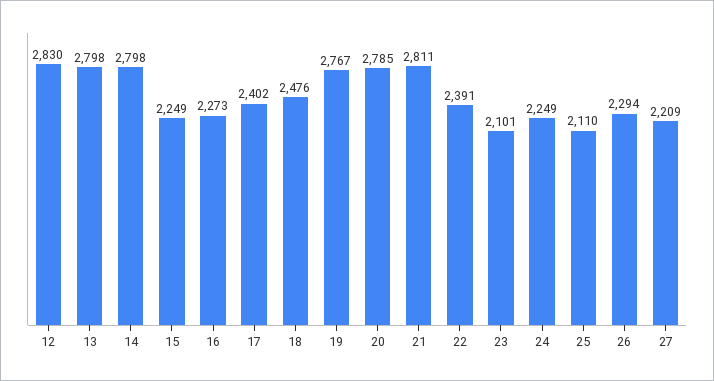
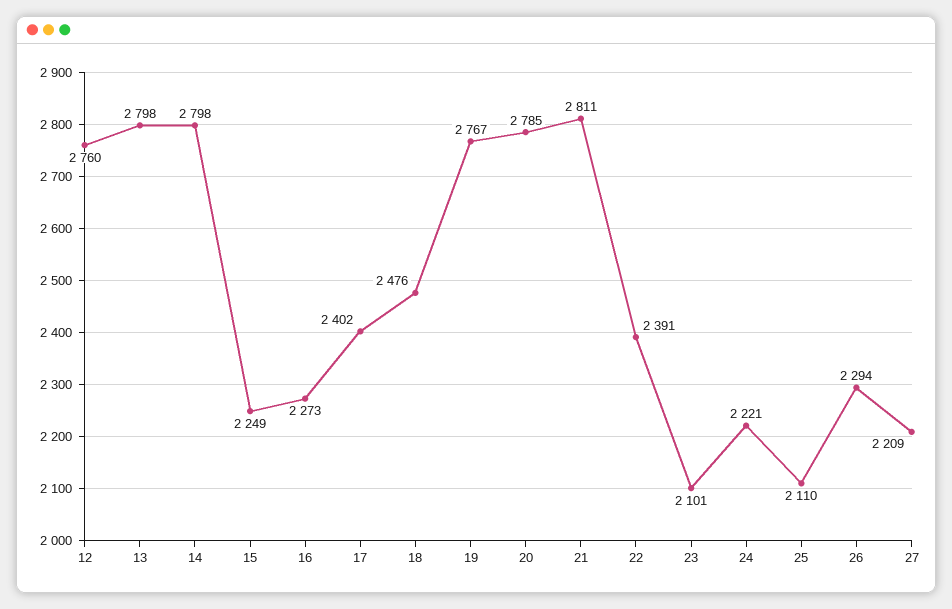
  {
-   "12": 2830,
+   "12": 2760,
    "13": 2798,
    "14": 2798,
    "15": 2249,
    "16": 2273,
    "17": 2402,
    "18": 2476,
    "19": 2767,
    "20": 2785,
    "21": 2811,
    "22": 2391,
    "23": 2101,
-   "24": 2249,
+   "24": 2221,
    "25": 2110,
    "26": 2294,
    "27": 2209
  }

